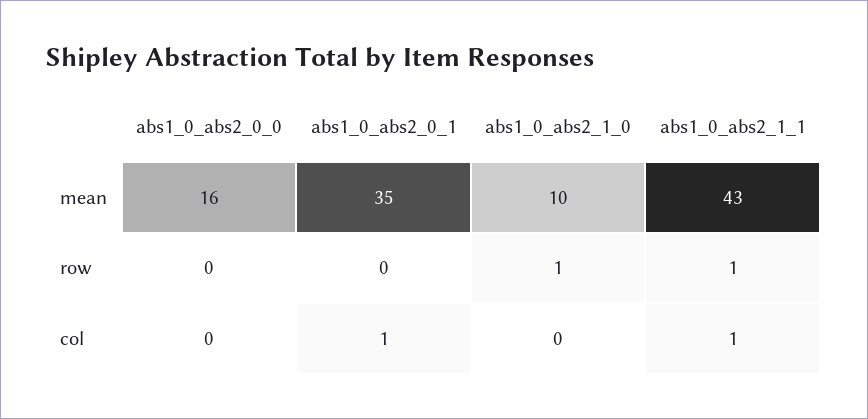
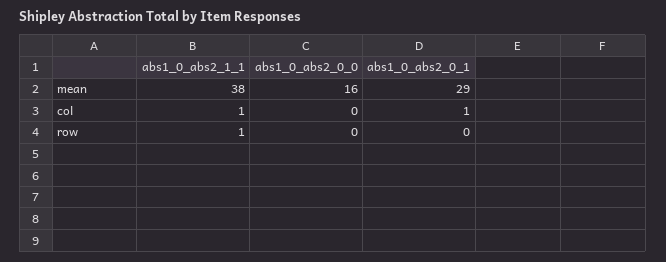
  {
    "abs1_0_abs2_0_0": {
      "mean": 16,
      "row": 0,
      "col": 0
    },
    "abs1_0_abs2_0_1": {
-     "mean": 35,
+     "mean": 29,
      "row": 0,
      "col": 1
    },
-   "abs1_0_abs2_1_0": {
-     "mean": 10,
-     "row": 1,
-     "col": 0
-   },
    "abs1_0_abs2_1_1": {
-     "mean": 43,
+     "mean": 38,
      "row": 1,
      "col": 1
    }
  }

